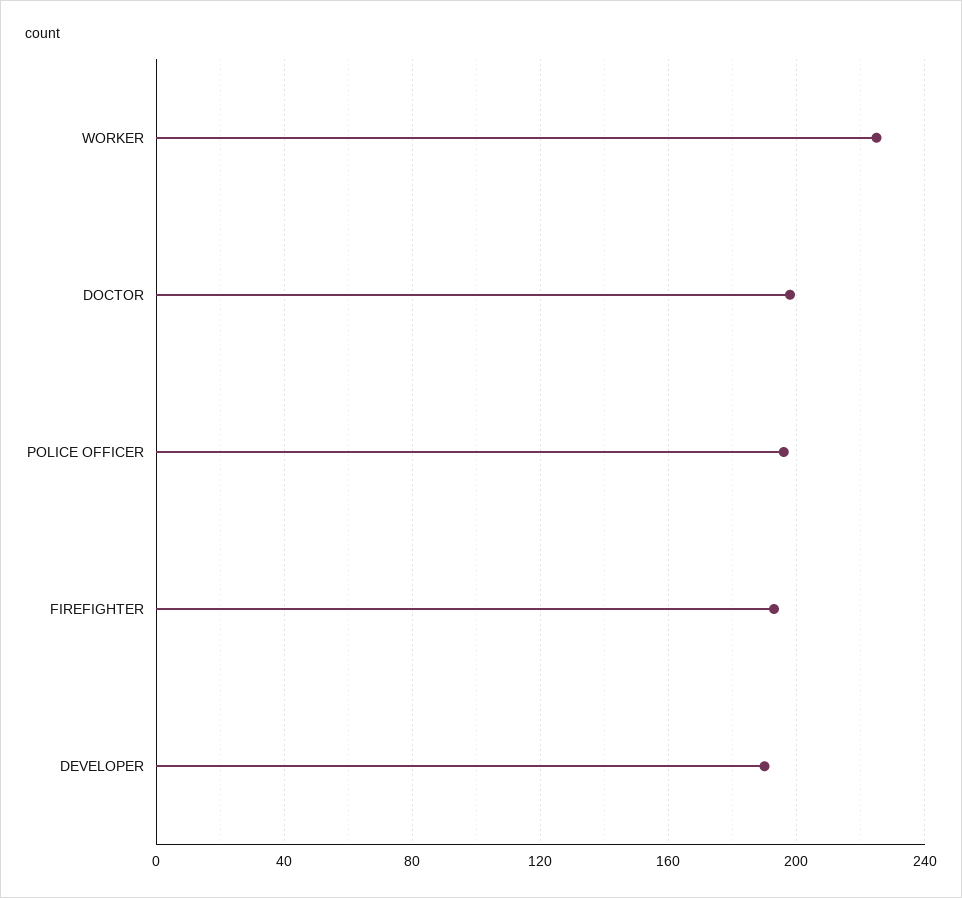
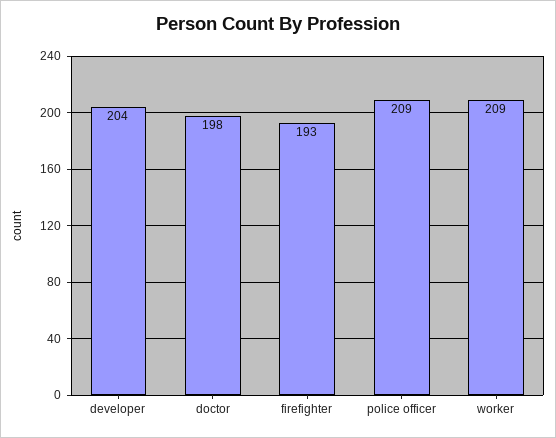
  {
-   "WORKER": 225,
+   "WORKER": 209,
    "DOCTOR": 198,
-   "POLICE OFFICER": 195,
+   "POLICE OFFICER": 209,
    "FIREFIGHTER": 193,
-   "DEVELOPER": 190
+   "DEVELOPER": 204
  }

